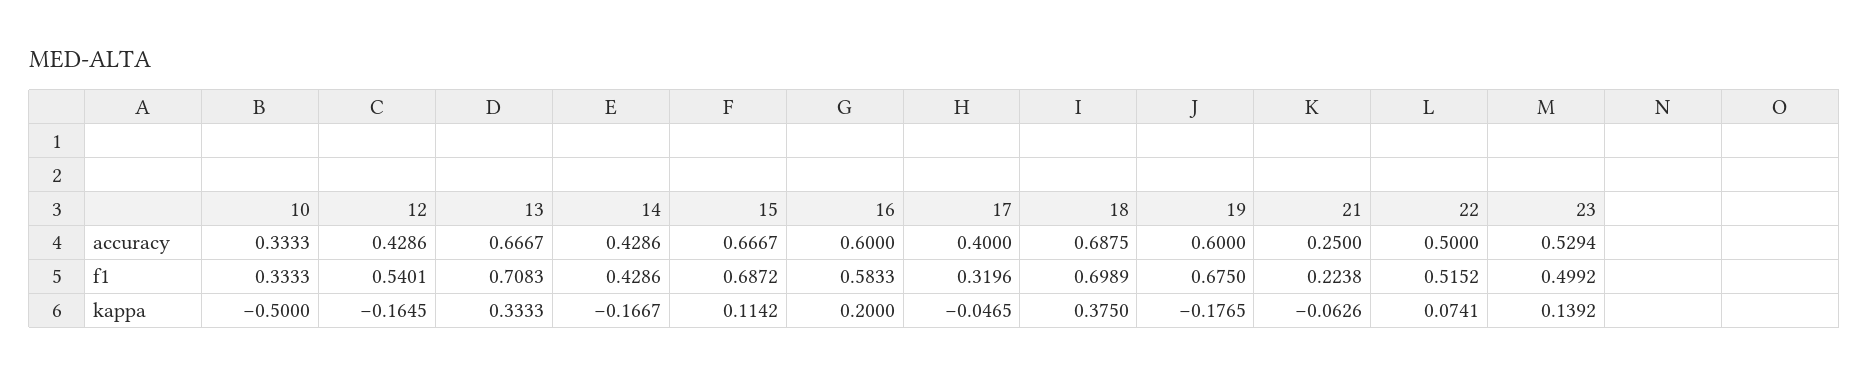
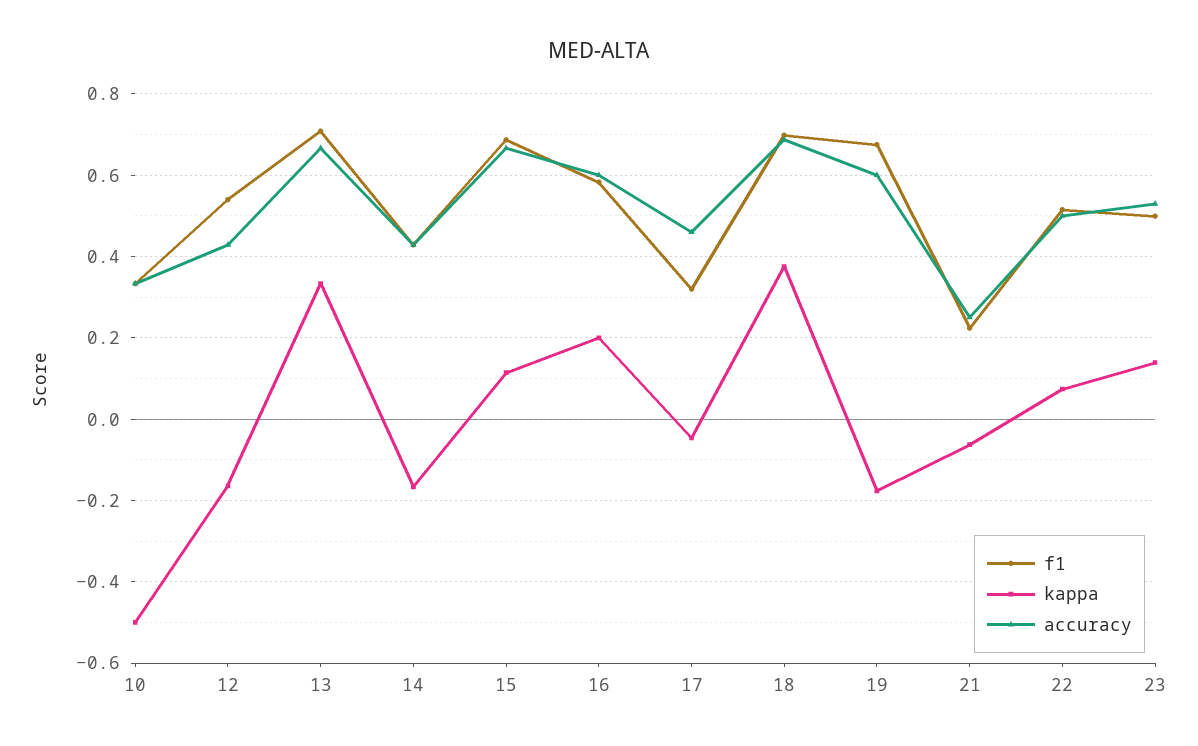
  {
    "accuracy": {
      "10": 0.3333,
      "12": 0.4286,
      "13": 0.6667,
      "14": 0.4286,
      "15": 0.6667,
      "16": 0.6,
-     "17": 0.4,
+     "17": 0.46,
      "18": 0.6875,
      "19": 0.6,
      "21": 0.25,
      "22": 0.5,
      "23": 0.5294
    },
    "f1": {
      "10": 0.3333,
      "12": 0.5401,
      "13": 0.7083,
      "14": 0.4286,
      "15": 0.6872,
      "16": 0.5833,
      "17": 0.3196,
      "18": 0.6989,
      "19": 0.675,
      "21": 0.2238,
      "22": 0.5152,
      "23": 0.4992
    },
    "kappa": {
      "10": -0.5,
      "12": -0.1645,
      "13": 0.3333,
      "14": -0.1667,
      "15": 0.1142,
      "16": 0.2,
      "17": -0.0465,
      "18": 0.375,
      "19": -0.1765,
      "21": -0.0626,
      "22": 0.0741,
      "23": 0.1392
    }
  }

